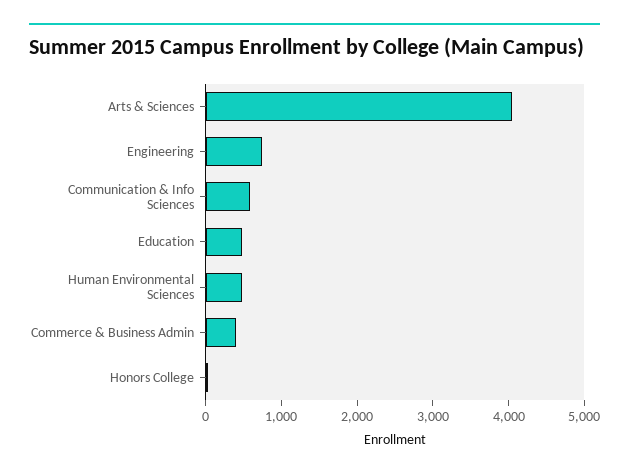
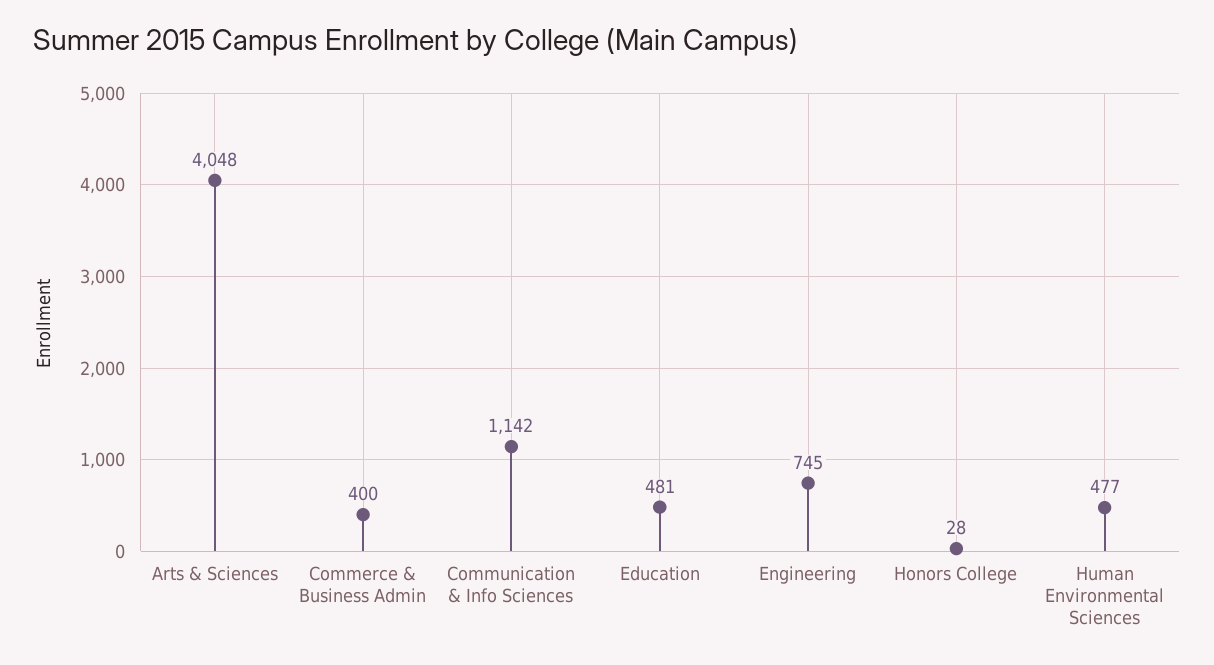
  {
    "Arts & Sciences": 4048,
    "Engineering": 745,
-   "Communication & Info Sciences": 600,
+   "Communication & Info Sciences": 1142,
    "Education": 481,
    "Human Environmental Sciences": 477,
    "Commerce & Business Admin": 400,
    "Honors College": 28
  }

